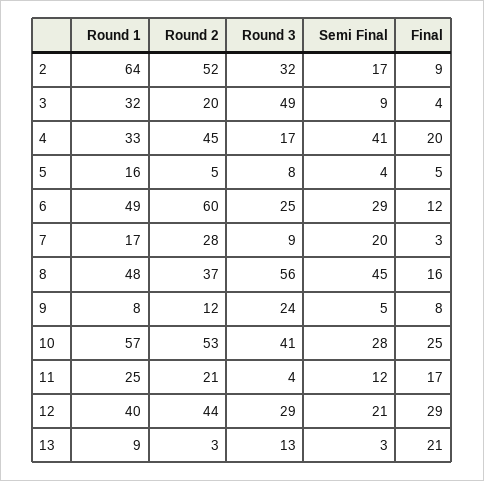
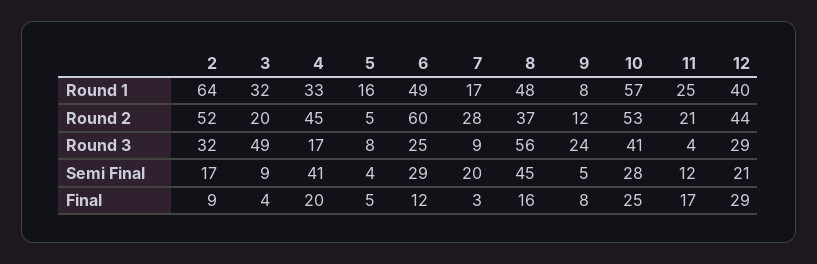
  {
    "Round 1": {
      "2": 64,
      "3": 32,
      "4": 33,
      "5": 16,
      "6": 49,
      "7": 17,
      "8": 48,
      "9": 8,
      "10": 57,
      "11": 25,
-     "12": 40,
+     "12": 40
-     "13": 9
    },
    "Round 2": {
      "2": 52,
      "3": 20,
      "4": 45,
      "5": 5,
      "6": 60,
      "7": 28,
      "8": 37,
      "9": 12,
      "10": 53,
      "11": 21,
-     "12": 44,
+     "12": 44
-     "13": 3
    },
    "Round 3": {
      "2": 32,
      "3": 49,
      "4": 17,
      "5": 8,
      "6": 25,
      "7": 9,
      "8": 56,
      "9": 24,
      "10": 41,
      "11": 4,
-     "12": 29,
+     "12": 29
-     "13": 13
    },
    "Semi Final": {
      "2": 17,
      "3": 9,
      "4": 41,
      "5": 4,
      "6": 29,
      "7": 20,
      "8": 45,
      "9": 5,
      "10": 28,
      "11": 12,
-     "12": 21,
+     "12": 21
-     "13": 3
    },
    "Final": {
      "2": 9,
      "3": 4,
      "4": 20,
      "5": 5,
      "6": 12,
      "7": 3,
      "8": 16,
      "9": 8,
      "10": 25,
      "11": 17,
-     "12": 29,
+     "12": 29
-     "13": 21
    }
  }

